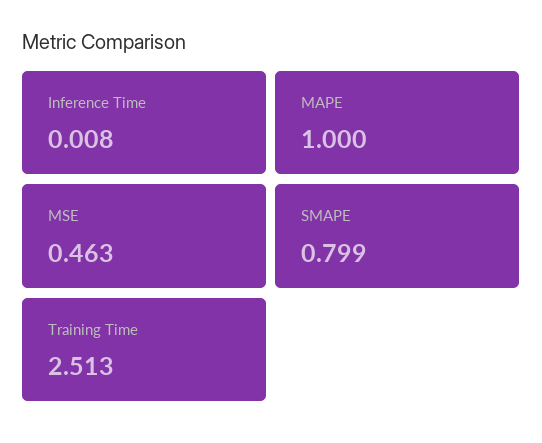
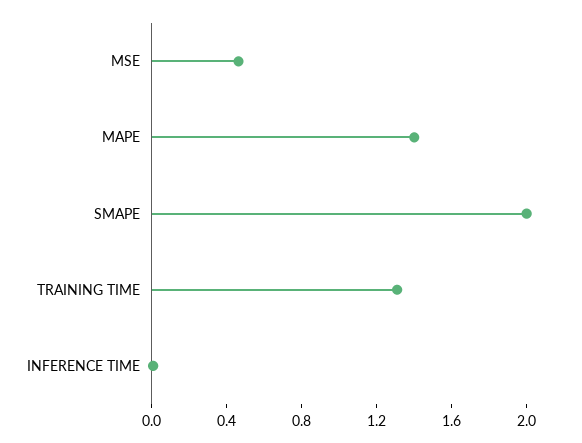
  {
    "Inference Time": 0.008,
-   "MAPE": 1,
+   "MAPE": 1.4,
    "MSE": 0.463,
-   "SMAPE": 0.799,
+   "SMAPE": 2,
-   "Training Time": 2.513
+   "Training Time": 1.3
  }

